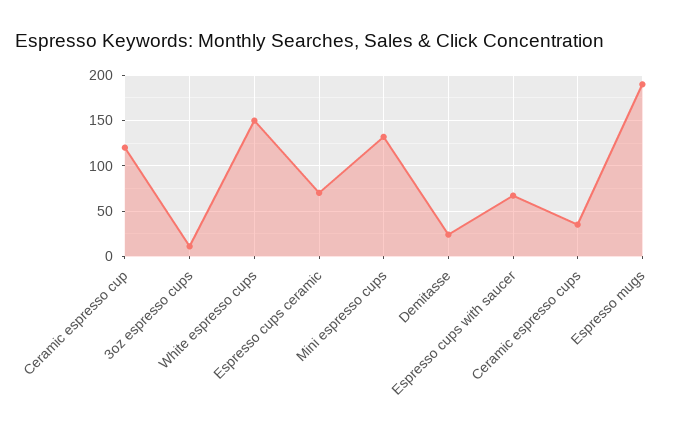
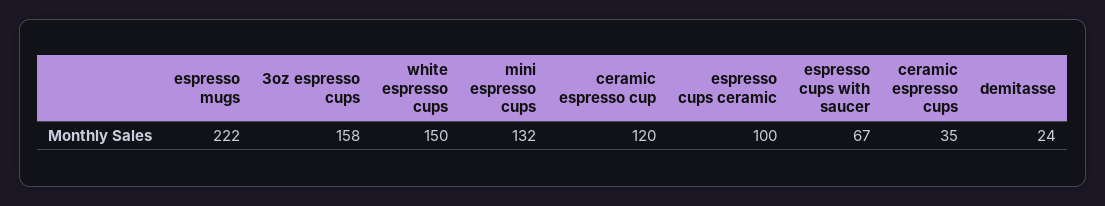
  {
    "Ceramic espresso cup": 120,
-   "3oz espresso cups": 10,
+   "3oz espresso cups": 158,
    "White espresso cups": 150,
-   "Espresso cups ceramic": 70,
+   "Espresso cups ceramic": 100,
    "Mini espresso cups": 132,
    "Demitasse": 24,
    "Espresso cups with saucer": 67,
    "Ceramic espresso cups": 35,
-   "Espresso mugs": 190
+   "Espresso mugs": 222
  }

